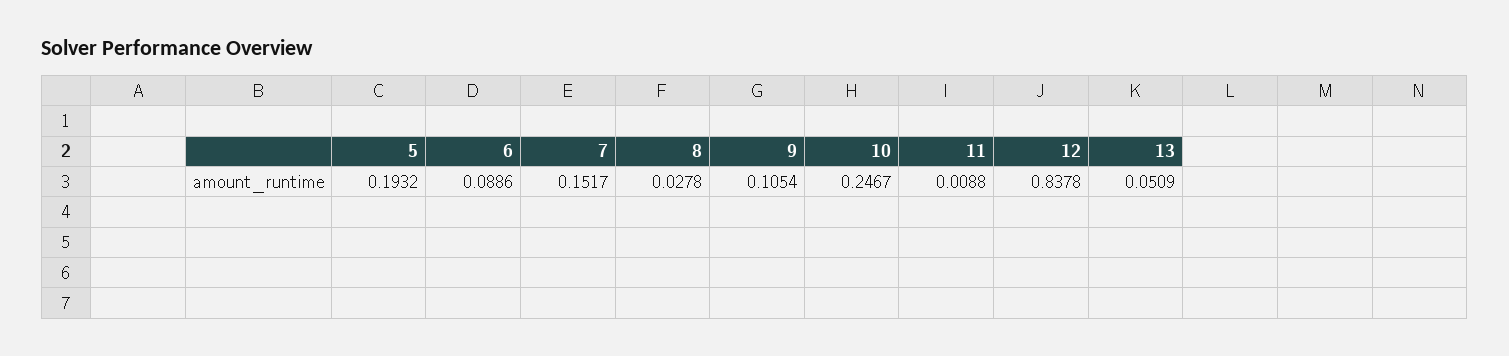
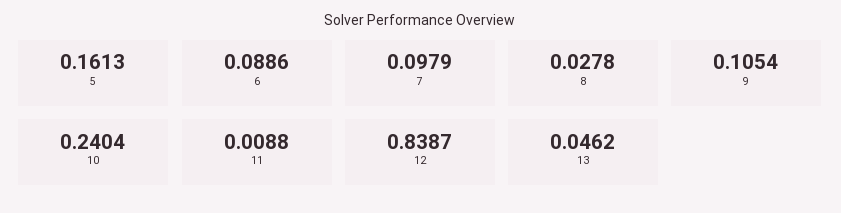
  {
-   "5": 0.1932,
+   "5": 0.1613,
    "6": 0.0886,
-   "7": 0.1517,
+   "7": 0.0979,
    "8": 0.0278,
    "9": 0.1054,
-   "10": 0.2467,
+   "10": 0.2404,
    "11": 0.0088,
-   "12": 0.8378,
+   "12": 0.8387,
-   "13": 0.0509
+   "13": 0.0462
  }

